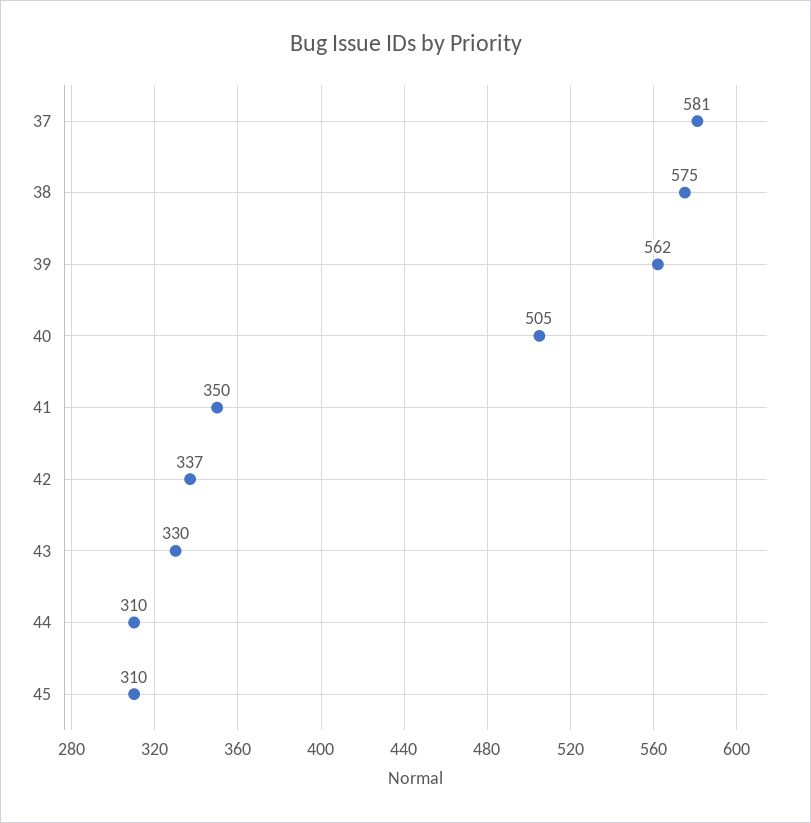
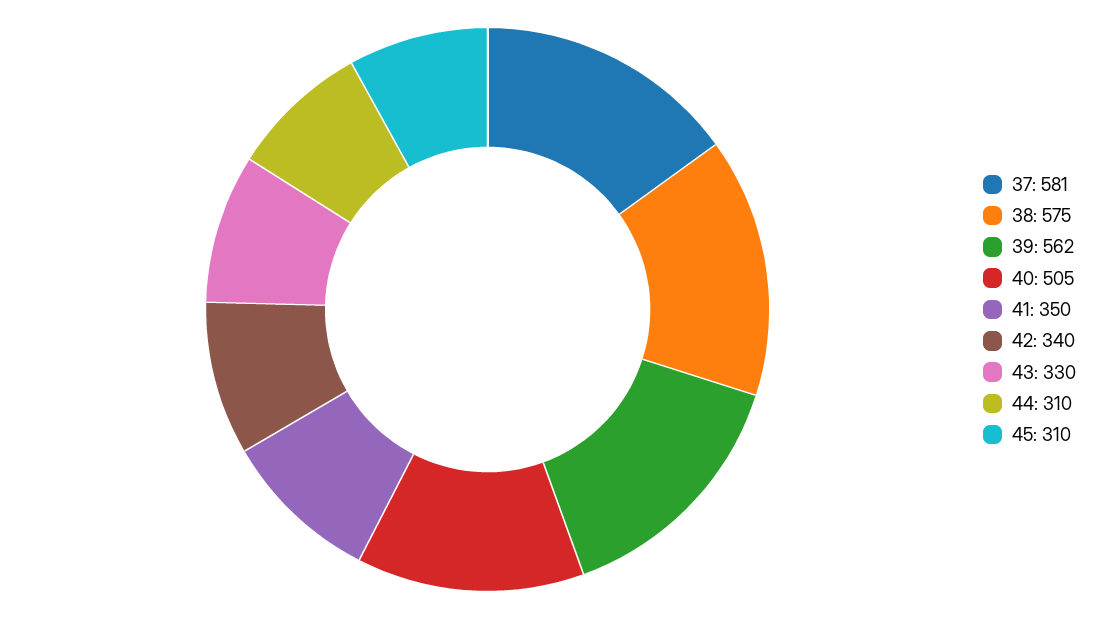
  {
    "37": 581,
    "38": 575,
    "39": 562,
    "40": 505,
    "41": 350,
-   "42": 337,
+   "42": 340,
    "43": 330,
    "44": 310,
    "45": 310
  }

